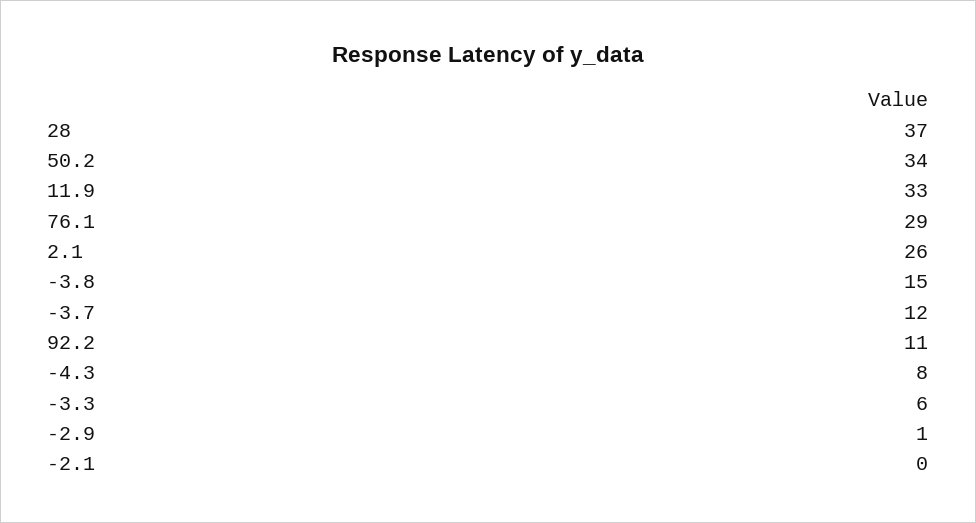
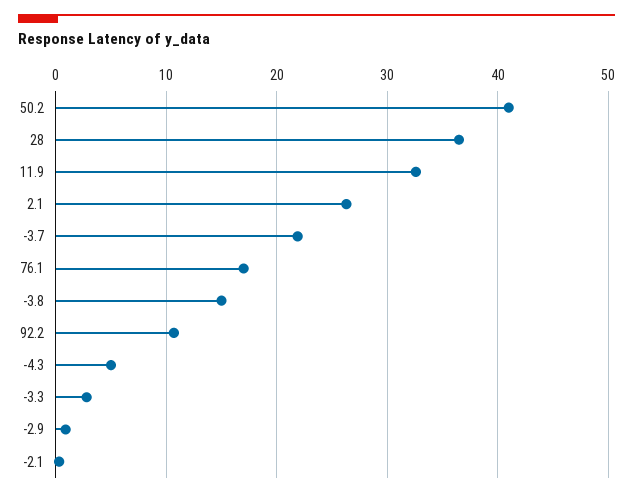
  {
    "28": 37,
-   "50.2": 34,
+   "50.2": 41,
    "11.9": 33,
-   "76.1": 29,
+   "76.1": 17,
    "2.1": 26,
    "-3.8": 15,
-   "-3.7": 12,
+   "-3.7": 22,
    "92.2": 11,
-   "-4.3": 8,
+   "-4.3": 5,
-   "-3.3": 6,
+   "-3.3": 3,
    "-2.9": 1,
    "-2.1": 0
  }

